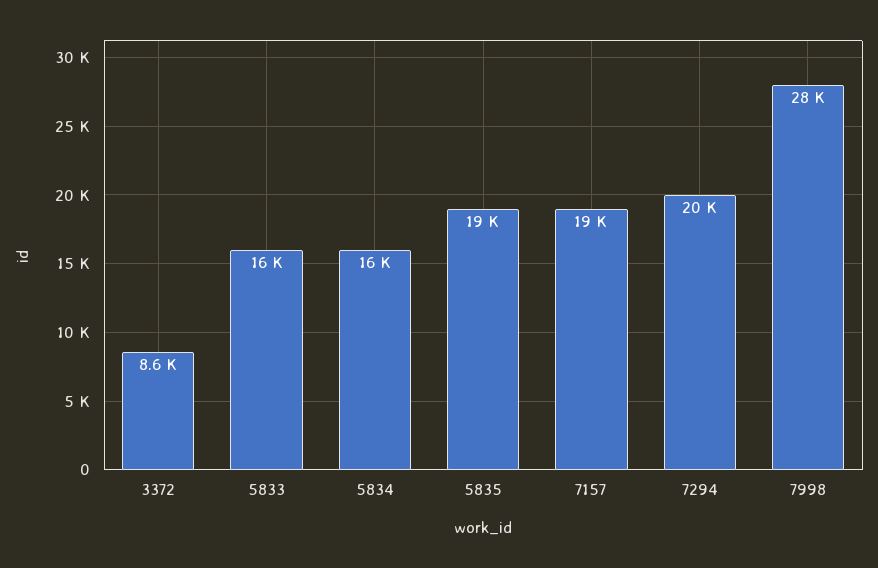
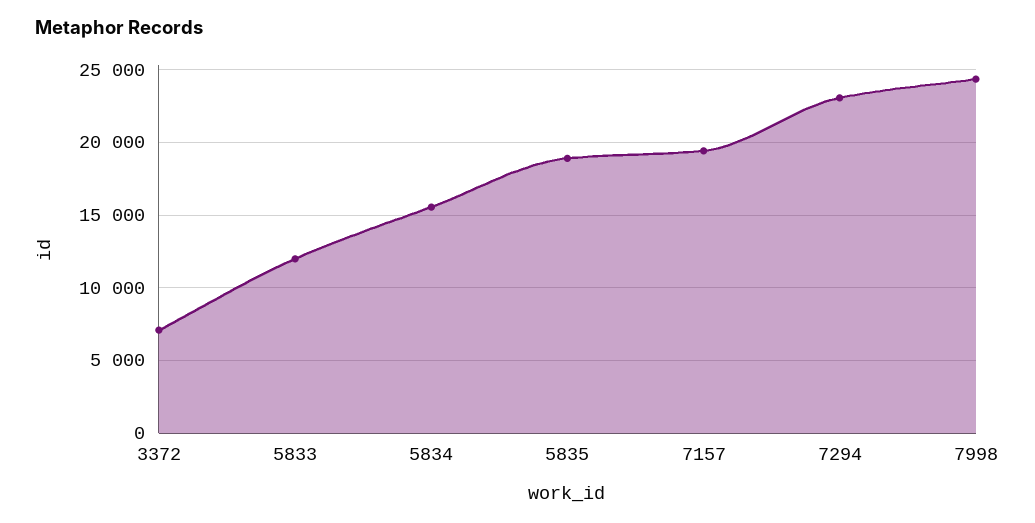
  {
-   "3372": 8600,
+   "3372": 7000,
-   "5833": 16000,
+   "5833": 12000,
    "5834": 16000,
    "5835": 19000,
    "7157": 19000,
-   "7294": 20000,
+   "7294": 23000,
-   "7998": 28000
+   "7998": 24500
  }

